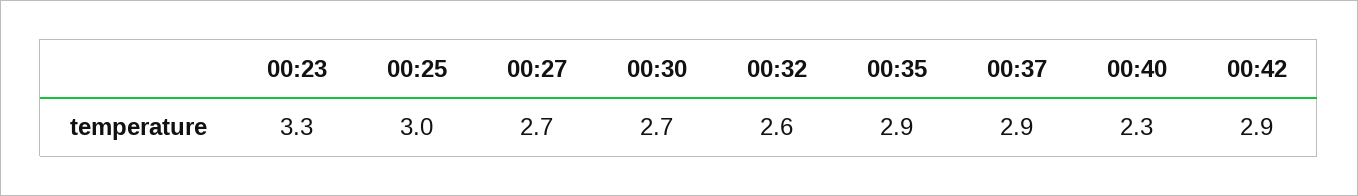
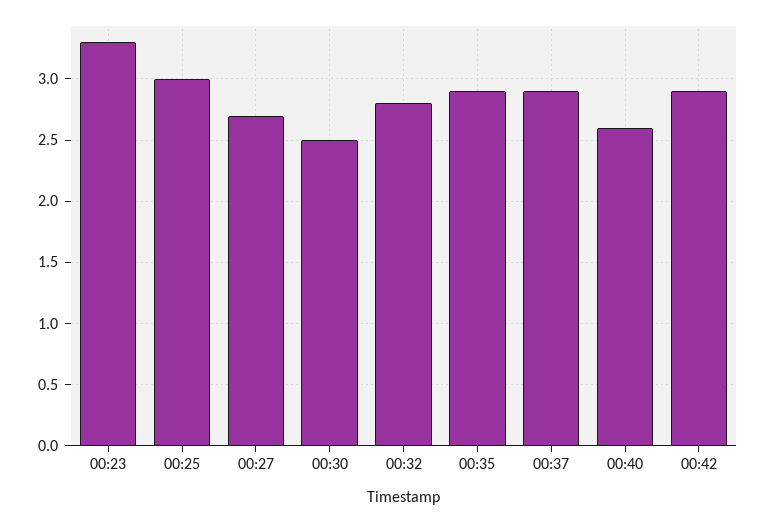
  {
    "00:23": 3.3,
    "00:25": 3,
    "00:27": 2.7,
-   "00:30": 2.7,
+   "00:30": 2.5,
-   "00:32": 2.6,
+   "00:32": 2.8,
    "00:35": 2.9,
    "00:37": 2.9,
-   "00:40": 2.3,
+   "00:40": 2.6,
    "00:42": 2.9
  }

